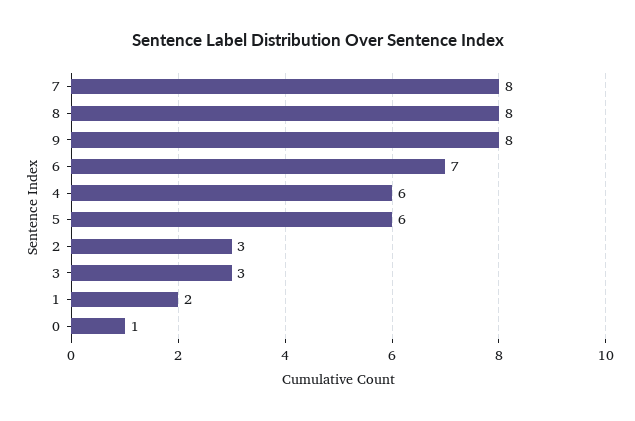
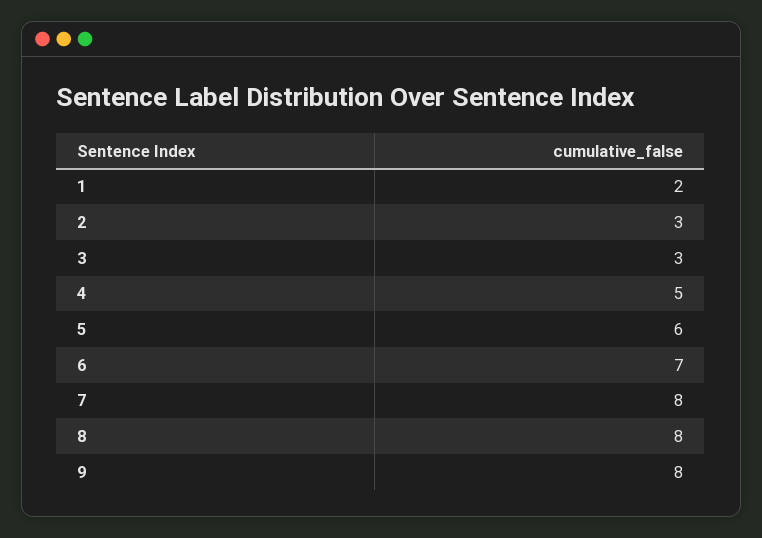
  {
    "7": 8,
    "8": 8,
    "9": 8,
    "6": 7,
-   "4": 6,
+   "4": 5,
    "5": 6,
    "2": 3,
    "3": 3,
-   "1": 2,
+   "1": 2
-   "0": 1
  }

